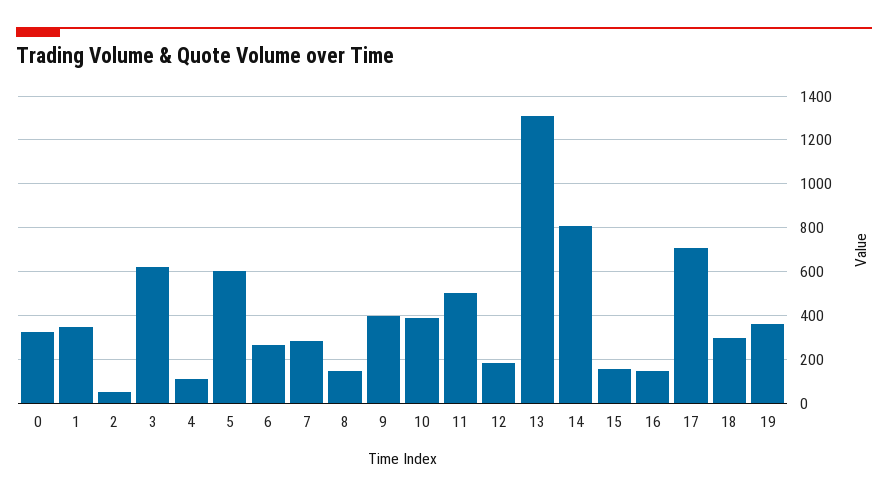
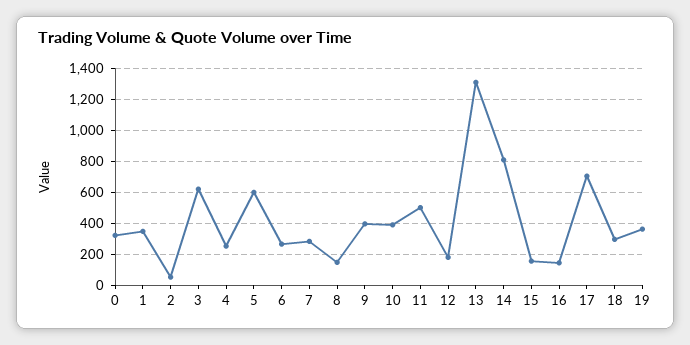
  {
    "0": 300,
    "1": 350,
    "2": 50,
    "3": 600,
-   "4": 100,
+   "4": 250,
    "5": 600,
    "6": 250,
    "7": 300,
    "8": 150,
    "9": 400,
    "10": 400,
    "11": 500,
    "12": 200,
    "13": 1300,
    "14": 800,
    "15": 150,
    "16": 150,
    "17": 700,
    "18": 300,
    "19": 350
  }

